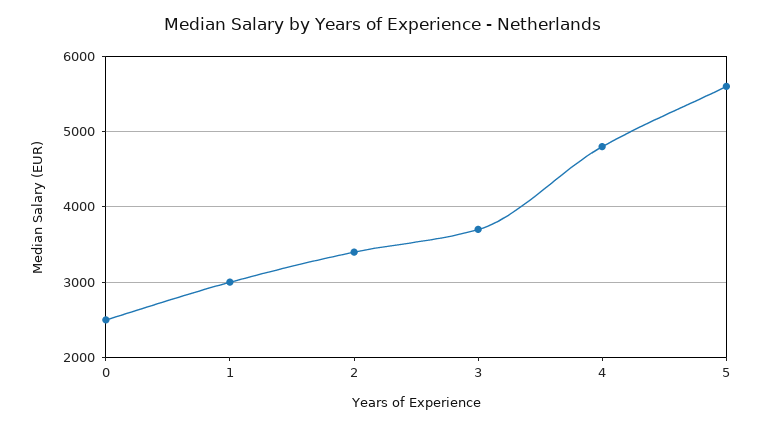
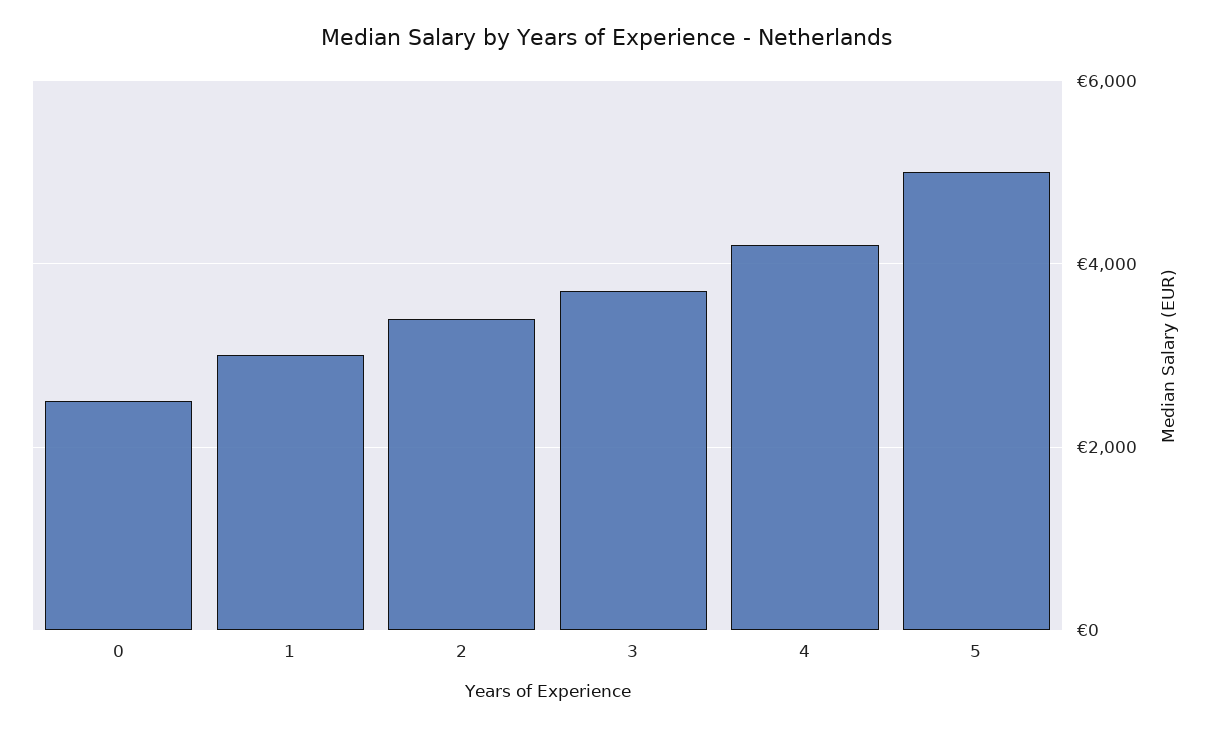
  {
    "0": 2500,
    "1": 3000,
    "2": 3400,
    "3": 3700,
-   "4": 4800,
+   "4": 4200,
-   "5": 5600
+   "5": 5000
  }

